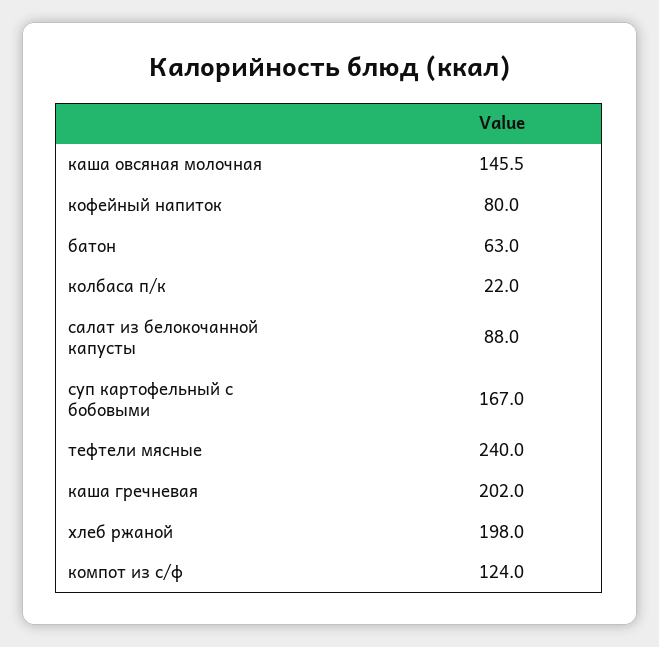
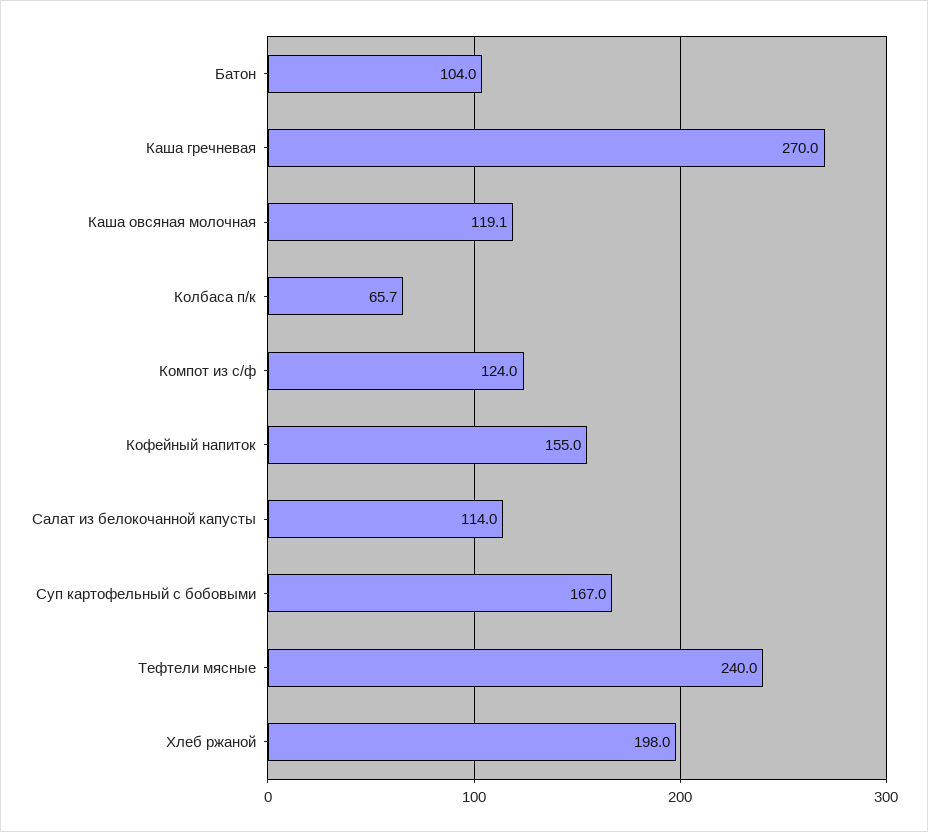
  {
-   "каша овсяная молочная": 145.5,
+   "каша овсяная молочная": 119.1,
-   "кофейный напиток": 80,
+   "кофейный напиток": 155,
-   "батон": 63,
+   "батон": 104,
-   "колбаса п/к": 22,
+   "колбаса п/к": 65.7,
-   "салат из белокочанной капусты": 88,
+   "салат из белокочанной капусты": 114,
    "суп картофельный с бобовыми": 167,
    "тефтели мясные": 240,
-   "каша гречневая": 202,
+   "каша гречневая": 270,
    "хлеб ржаной": 198,
    "компот из с/ф": 124
  }

